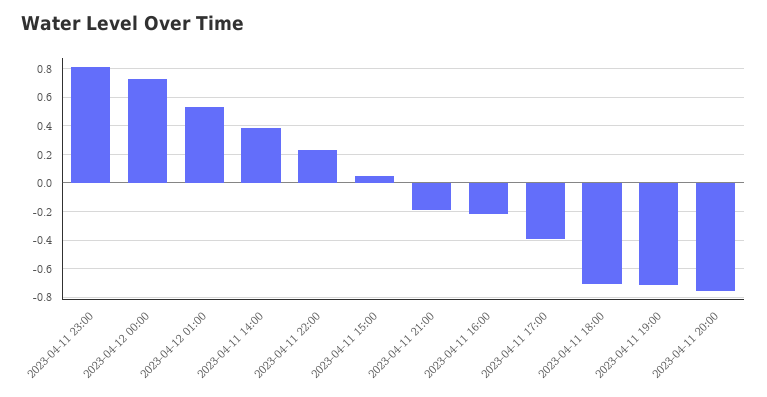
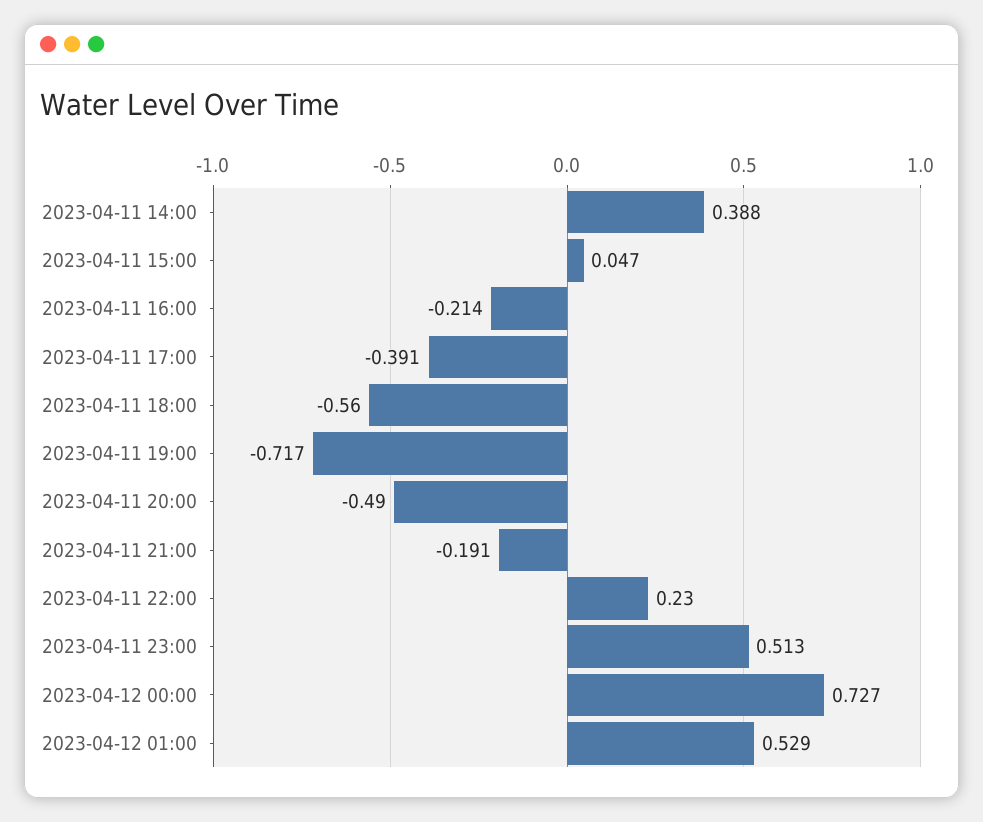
  {
-   "2023-04-11 23:00": 0.8,
+   "2023-04-11 23:00": 0.513,
    "2023-04-12 00:00": 0.727,
    "2023-04-12 01:00": 0.529,
    "2023-04-11 14:00": 0.388,
    "2023-04-11 22:00": 0.23,
    "2023-04-11 15:00": 0.047,
    "2023-04-11 21:00": -0.191,
    "2023-04-11 16:00": -0.214,
    "2023-04-11 17:00": -0.391,
-   "2023-04-11 18:00": -0.7,
+   "2023-04-11 18:00": -0.56,
    "2023-04-11 19:00": -0.717,
-   "2023-04-11 20:00": -0.75
+   "2023-04-11 20:00": -0.49
  }

